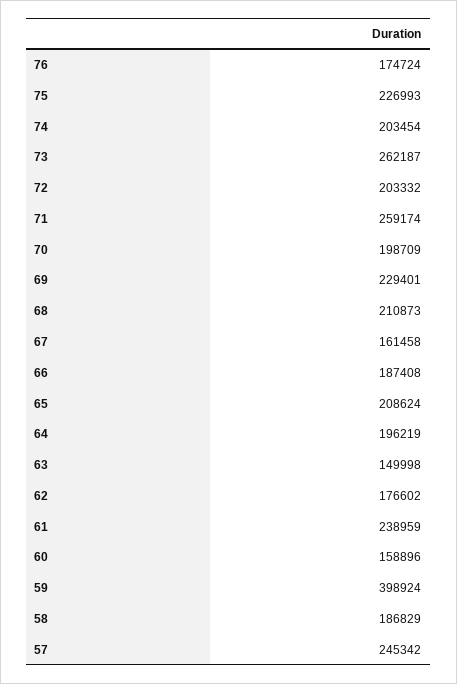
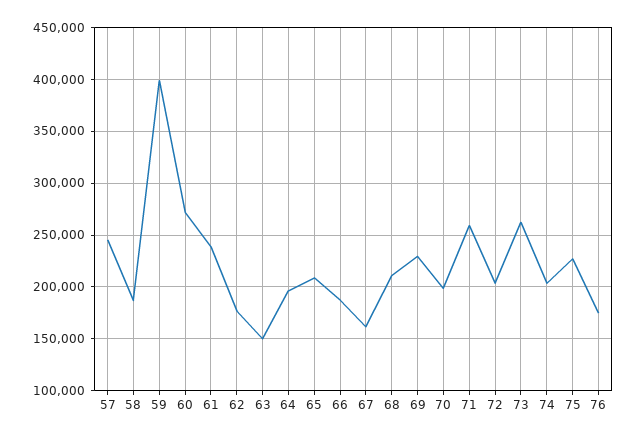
  {
    "76": 174724,
    "75": 226993,
    "74": 203454,
    "73": 262187,
    "72": 203332,
    "71": 259174,
    "70": 198709,
    "69": 229401,
    "68": 210873,
    "67": 161458,
    "66": 187408,
    "65": 208624,
    "64": 196219,
    "63": 149998,
    "62": 176602,
    "61": 238959,
-   "60": 158896,
+   "60": 270000,
    "59": 398924,
    "58": 186829,
    "57": 245342
  }

